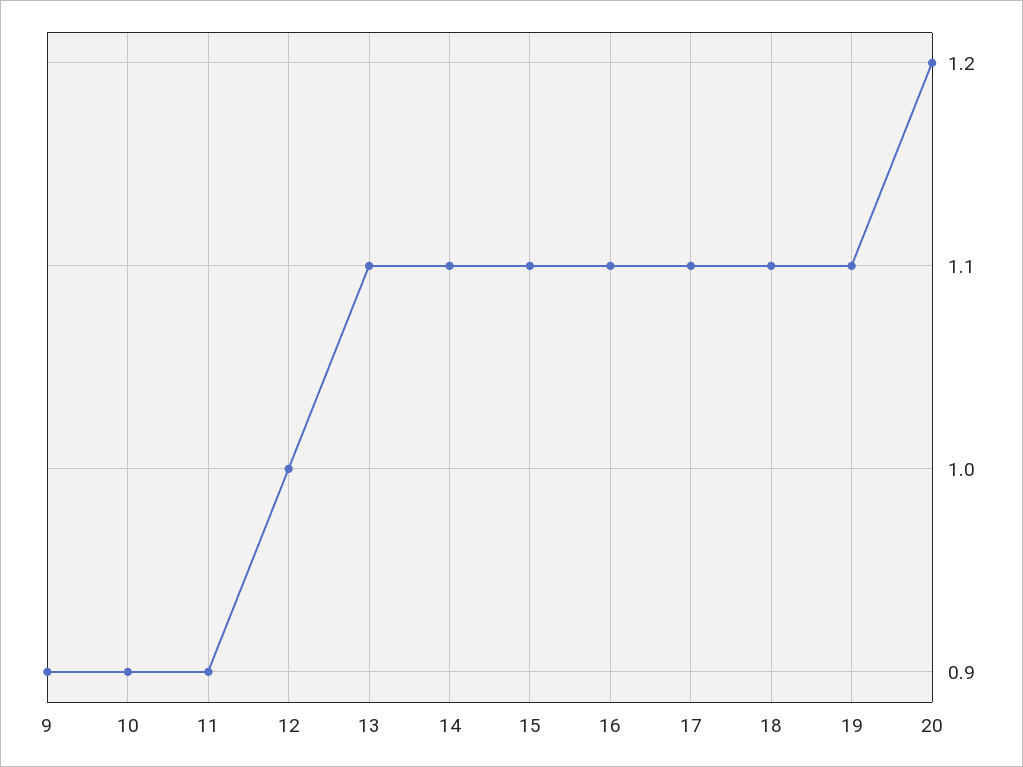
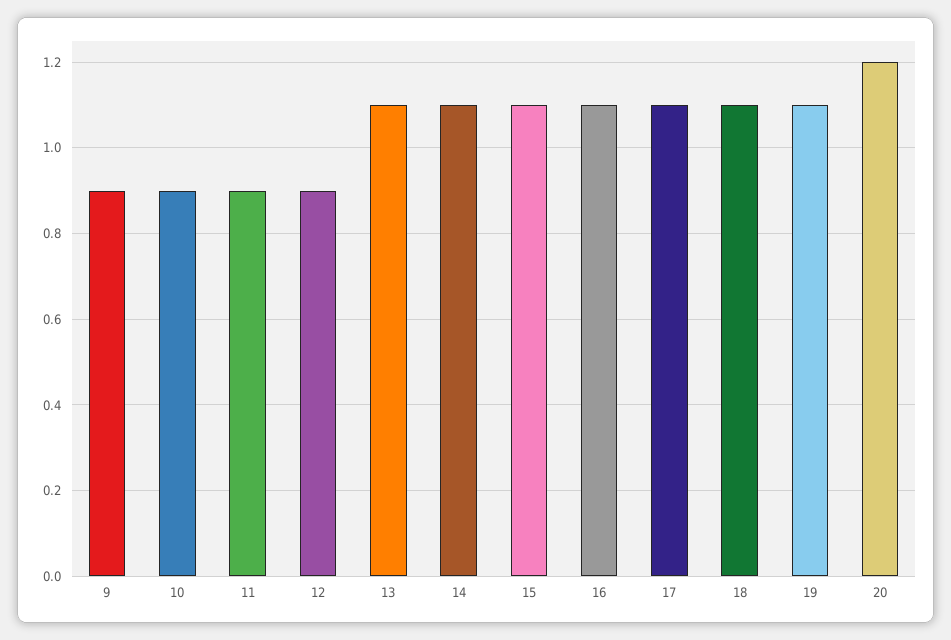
  {
    "9": 0.9,
    "10": 0.9,
    "11": 0.9,
-   "12": 1,
+   "12": 0.9,
    "13": 1.1,
    "14": 1.1,
    "15": 1.1,
    "16": 1.1,
    "17": 1.1,
    "18": 1.1,
    "19": 1.1,
    "20": 1.2
  }

